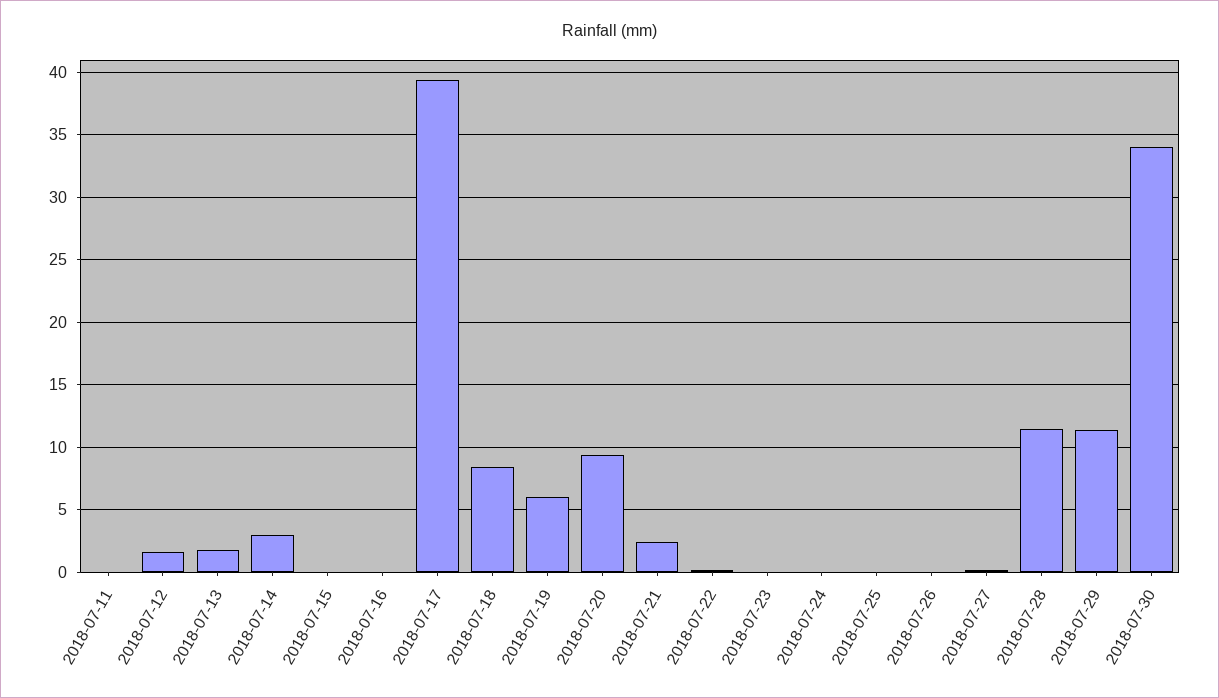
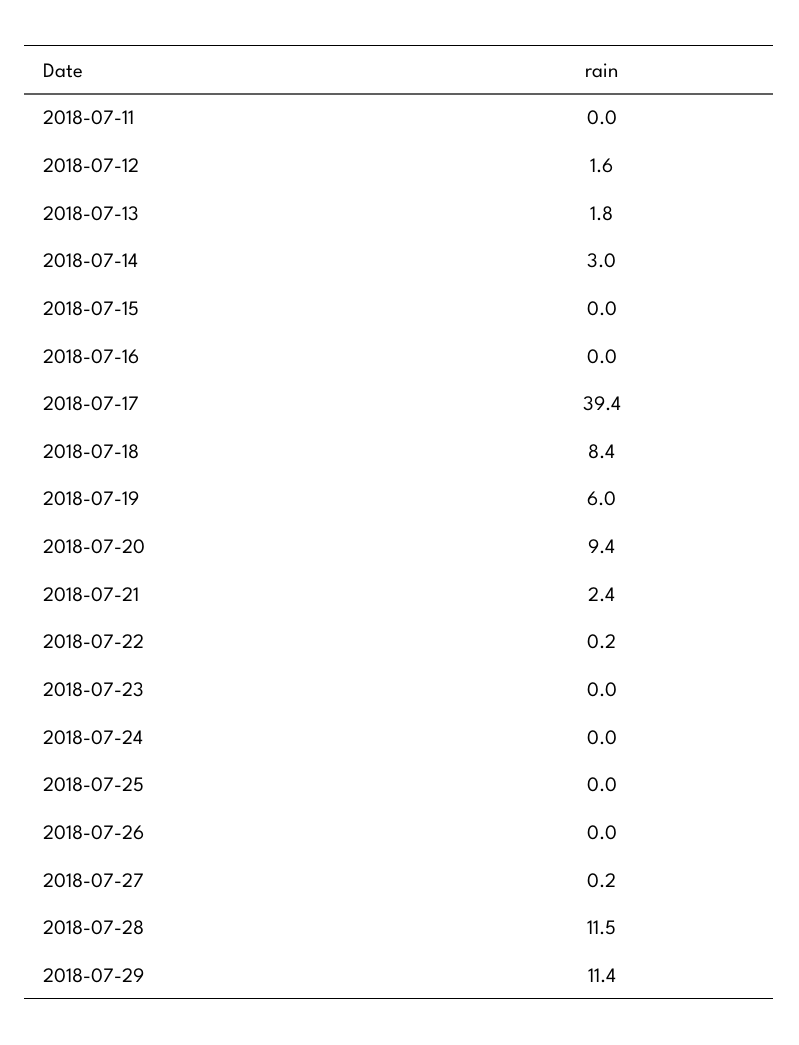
  {
    "2018-07-11": 0,
    "2018-07-12": 1.6,
    "2018-07-13": 1.8,
    "2018-07-14": 3,
    "2018-07-15": 0,
    "2018-07-16": 0,
    "2018-07-17": 39.4,
    "2018-07-18": 8.4,
    "2018-07-19": 6,
    "2018-07-20": 9.4,
    "2018-07-21": 2.4,
    "2018-07-22": 0.2,
    "2018-07-23": 0,
    "2018-07-24": 0,
    "2018-07-25": 0,
    "2018-07-26": 0,
    "2018-07-27": 0.2,
    "2018-07-28": 11.5,
-   "2018-07-29": 11.4,
+   "2018-07-29": 11.4
-   "2018-07-30": 34
  }

